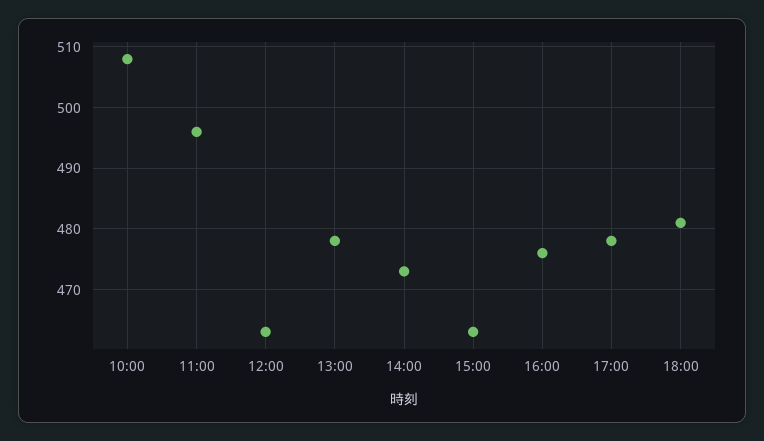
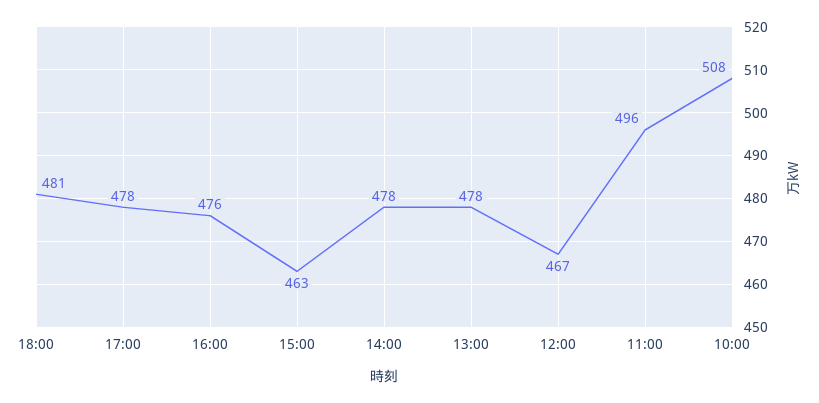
  {
    "10:00": 508,
    "11:00": 496,
-   "12:00": 463,
+   "12:00": 467,
    "13:00": 478,
-   "14:00": 473,
+   "14:00": 478,
    "15:00": 463,
    "16:00": 476,
    "17:00": 478,
    "18:00": 481
  }

